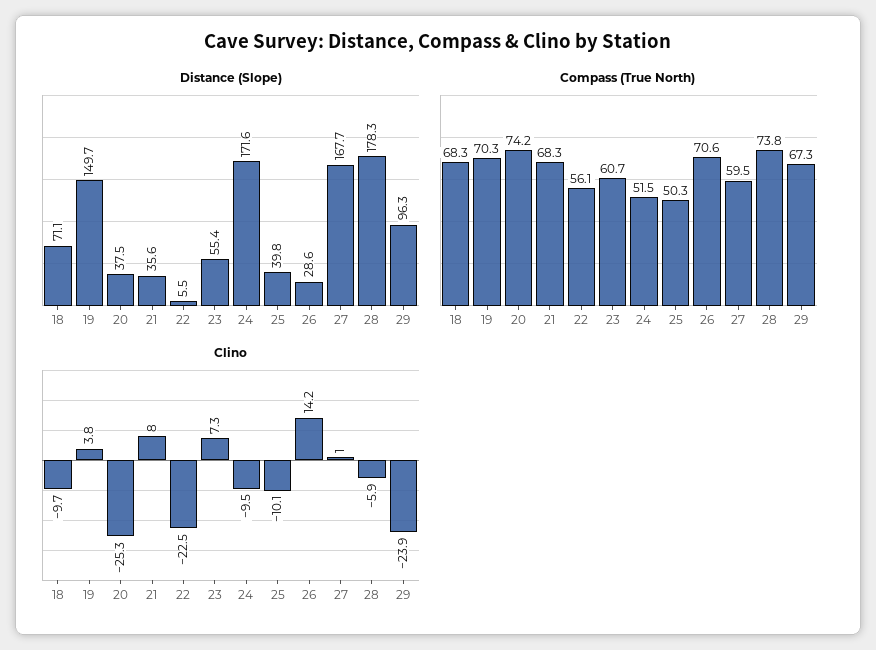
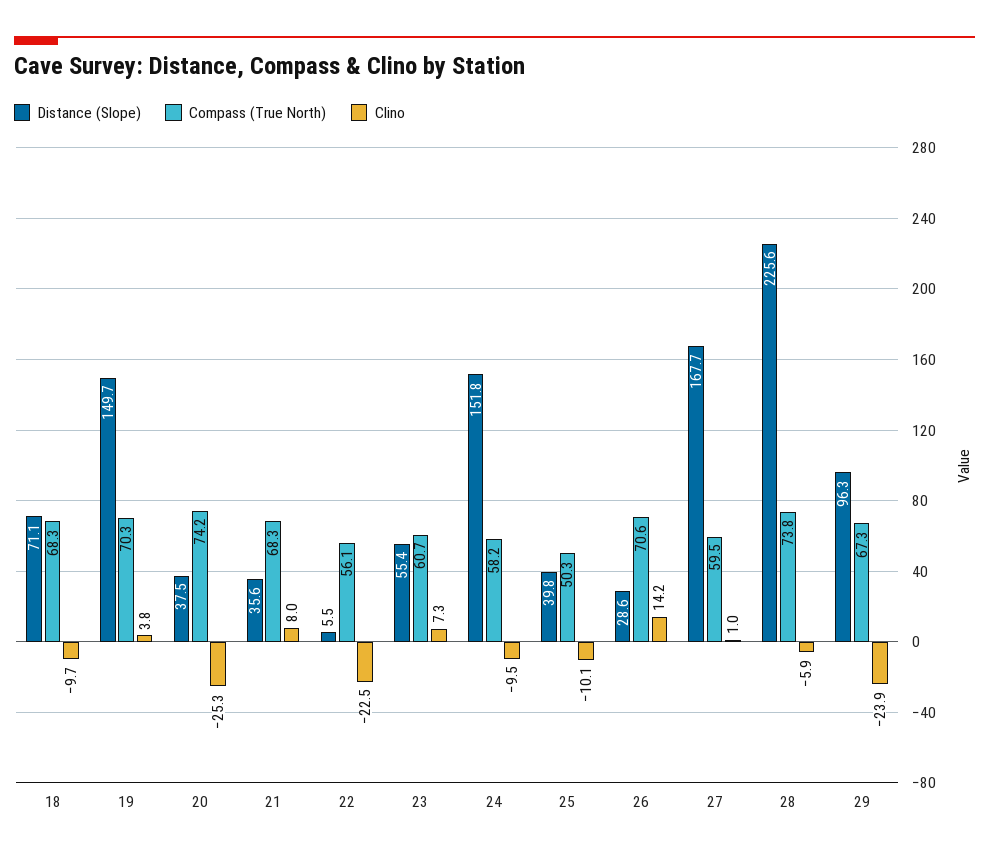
  {
    "Distance (Slope)": {
      "18": 71.1,
      "19": 149.7,
      "20": 37.5,
      "21": 35.6,
      "22": 5.5,
      "23": 55.4,
-     "24": 171.6,
+     "24": 151.8,
      "25": 39.8,
      "26": 28.6,
      "27": 167.7,
-     "28": 178.3,
+     "28": 225.6,
      "29": 96.3
    },
    "Compass (True North)": {
      "18": 68.3,
      "19": 70.3,
      "20": 74.2,
      "21": 68.3,
      "22": 56.1,
      "23": 60.7,
-     "24": 51.5,
+     "24": 58.2,
      "25": 50.3,
      "26": 70.6,
      "27": 59.5,
      "28": 73.8,
      "29": 67.3
    },
    "Clino": {
      "18": -9.7,
      "19": 3.8,
      "20": -25.3,
      "21": 8,
      "22": -22.5,
      "23": 7.3,
      "24": -9.5,
      "25": -10.1,
      "26": 14.2,
      "27": 1,
      "28": -5.9,
      "29": -23.9
    }
  }

